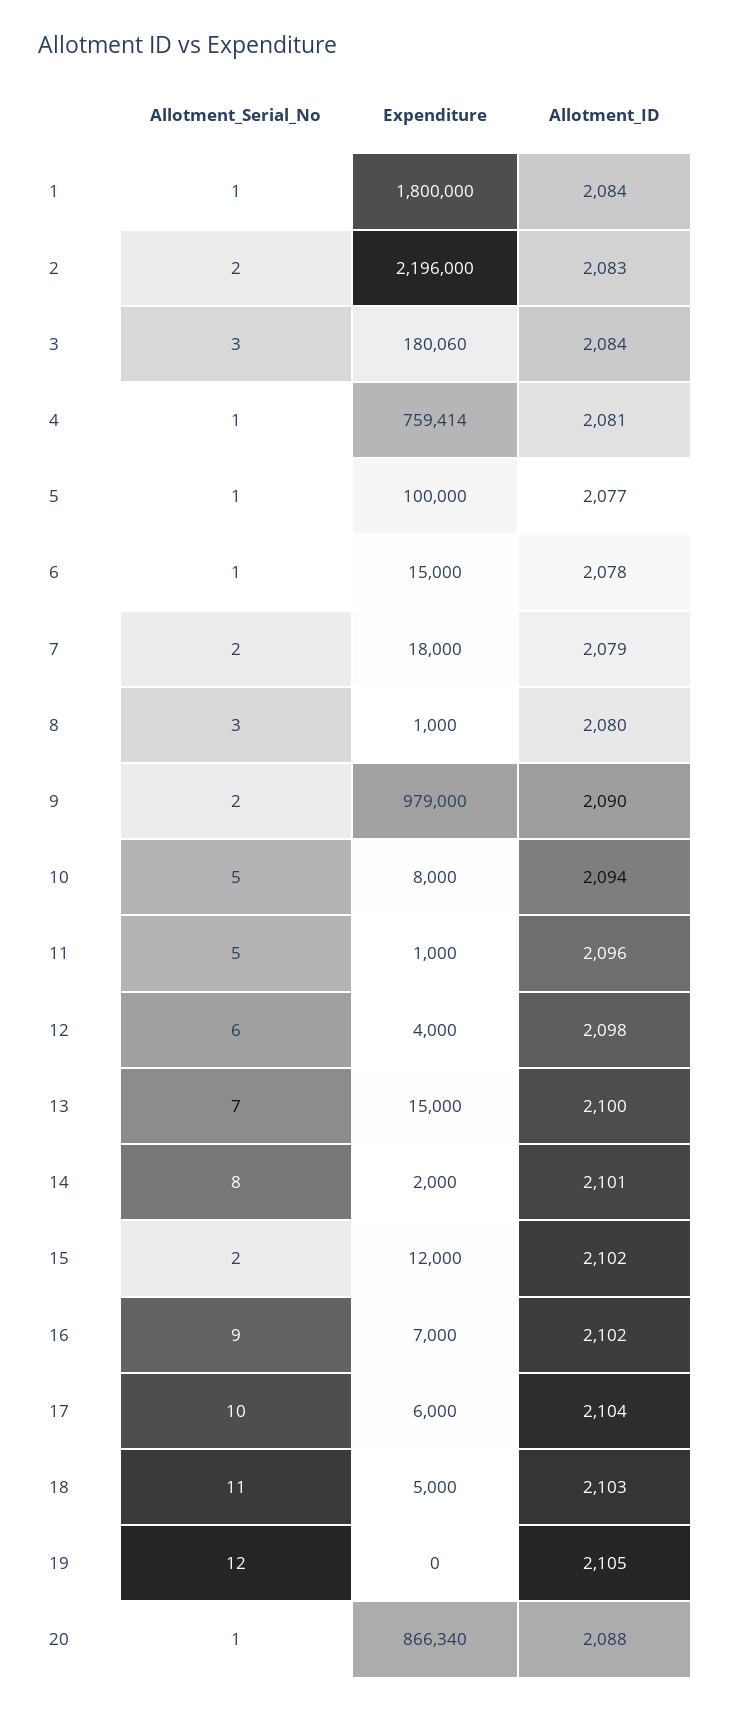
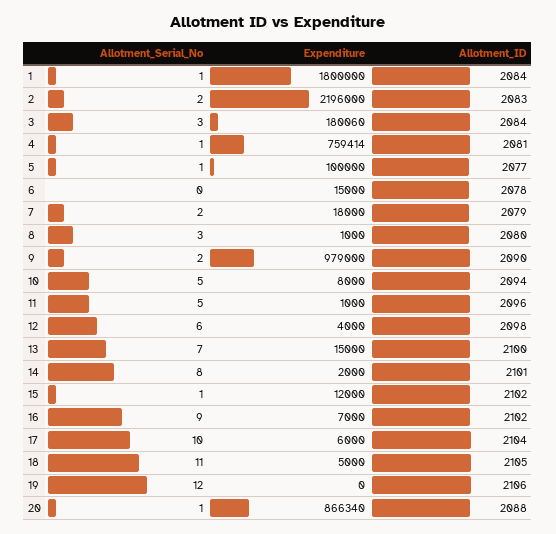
  {
    "Allotment_Serial_No": {
      "1": 1,
      "2": 2,
      "3": 3,
      "4": 1,
      "5": 1,
-     "6": 1,
+     "6": 0,
      "7": 2,
      "8": 3,
      "9": 2,
      "10": 5,
      "11": 5,
      "12": 6,
      "13": 7,
      "14": 8,
-     "15": 2,
+     "15": 1,
      "16": 9,
      "17": 10,
      "18": 11,
      "19": 12,
      "20": 1
    },
    "Expenditure": {
      "1": 1800000,
      "2": 2196000,
      "3": 180060,
      "4": 759414,
      "5": 100000,
      "6": 15000,
      "7": 18000,
      "8": 1000,
      "9": 979000,
      "10": 8000,
      "11": 1000,
      "12": 4000,
      "13": 15000,
      "14": 2000,
      "15": 12000,
      "16": 7000,
      "17": 6000,
      "18": 5000,
      "19": 0,
      "20": 866340
    },
    "Allotment_ID": {
      "1": 2084,
      "2": 2083,
      "3": 2084,
      "4": 2081,
      "5": 2077,
      "6": 2078,
      "7": 2079,
      "8": 2080,
      "9": 2090,
      "10": 2094,
      "11": 2096,
      "12": 2098,
      "13": 2100,
      "14": 2101,
      "15": 2102,
      "16": 2102,
      "17": 2104,
-     "18": 2103,
+     "18": 2105,
-     "19": 2105,
+     "19": 2106,
      "20": 2088
    }
  }

